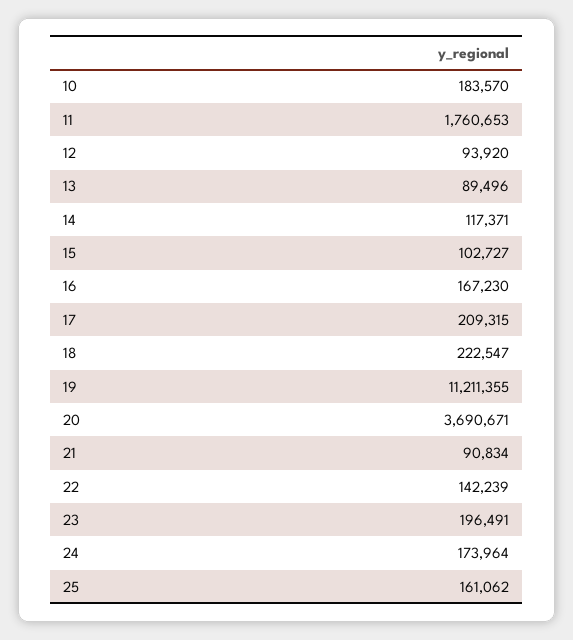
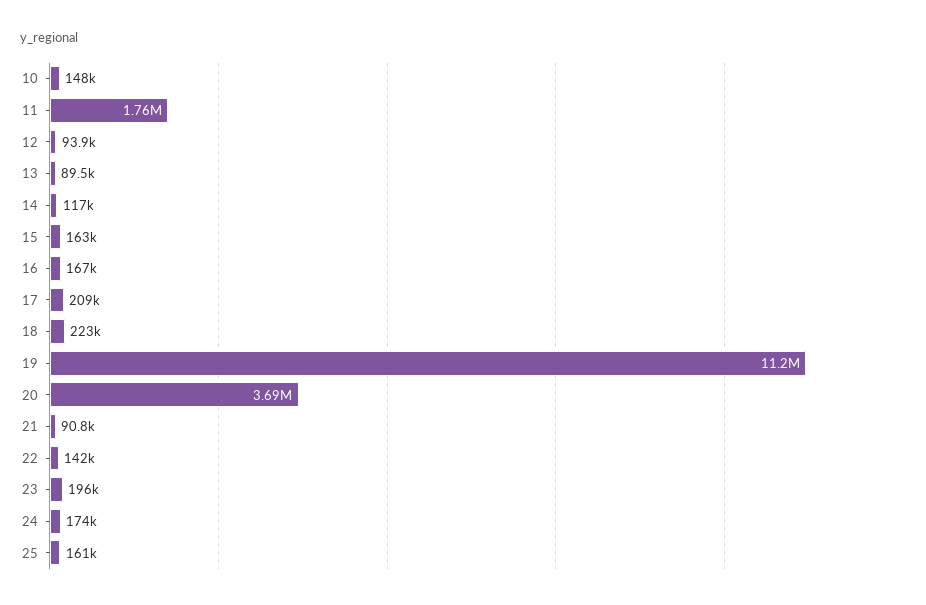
  {
-   "10": 183570,
+   "10": 148000,
    "11": 1760653,
    "12": 93920,
    "13": 89496,
    "14": 117371,
-   "15": 102727,
+   "15": 163000,
    "16": 167230,
    "17": 209315,
    "18": 222547,
    "19": 11211355,
    "20": 3690671,
    "21": 90834,
    "22": 142239,
    "23": 196491,
    "24": 173964,
    "25": 161062
  }

